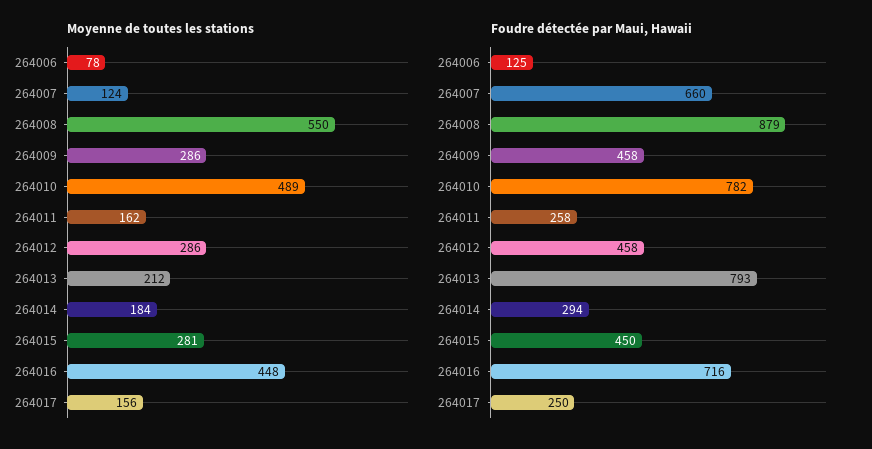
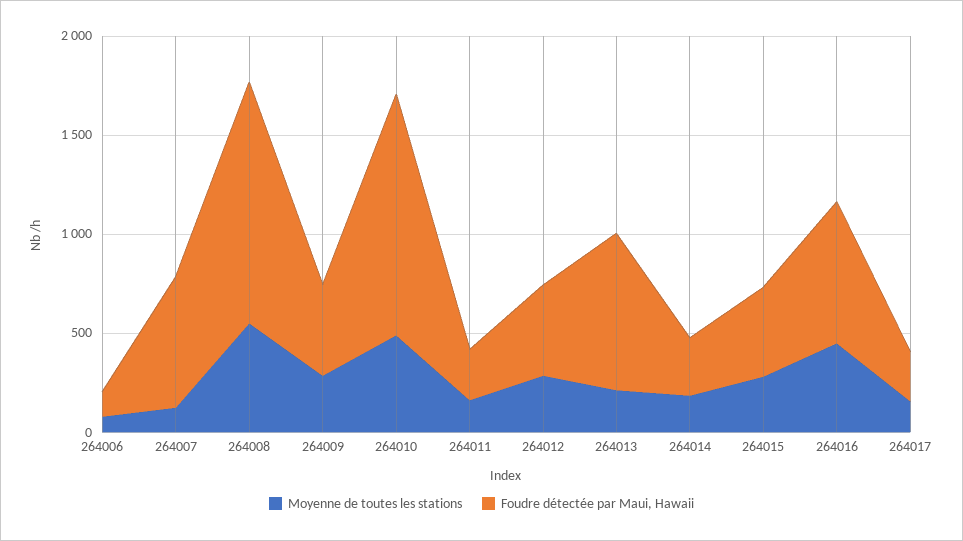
  {
    "Moyenne de toutes les stations": {
      "264006": 78,
      "264007": 124,
      "264008": 550,
      "264009": 286,
      "264010": 489,
      "264011": 162,
      "264012": 286,
      "264013": 212,
      "264014": 184,
      "264015": 281,
      "264016": 448,
      "264017": 156
    },
    "Foudre détectée par Maui, Hawaii": {
      "264006": 125,
      "264007": 660,
-     "264008": 879,
+     "264008": 1200,
      "264009": 458,
-     "264010": 782,
+     "264010": 1200,
      "264011": 258,
      "264012": 458,
      "264013": 793,
      "264014": 294,
      "264015": 450,
      "264016": 716,
      "264017": 250
    }
  }

